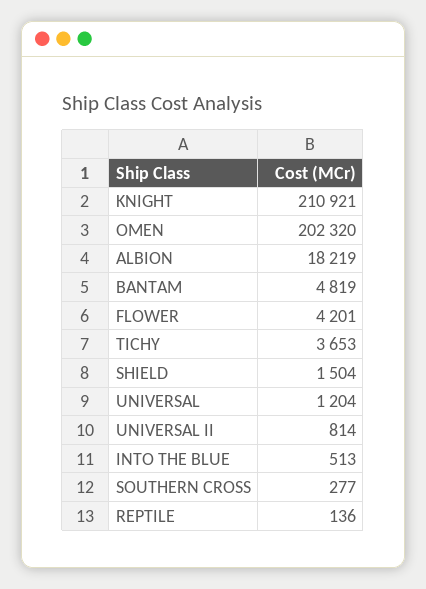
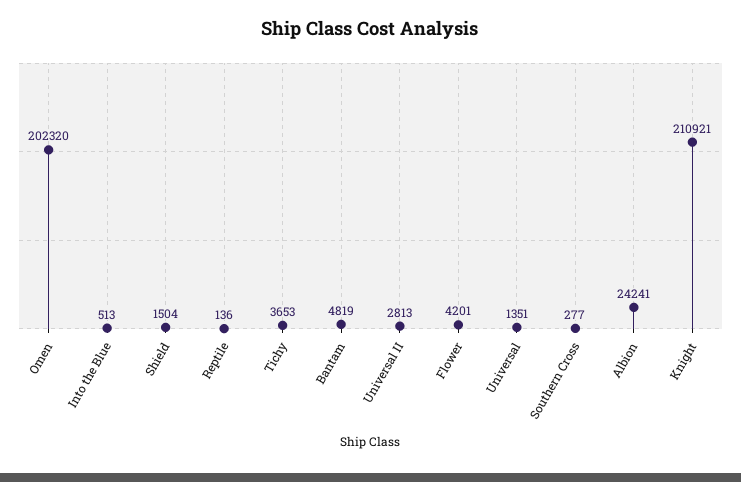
  {
    "KNIGHT": 210921,
    "OMEN": 202320,
-   "ALBION": 18219,
+   "ALBION": 24241,
    "BANTAM": 4819,
    "FLOWER": 4201,
    "TICHY": 3653,
    "SHIELD": 1504,
-   "UNIVERSAL": 1204,
+   "UNIVERSAL": 1351,
-   "UNIVERSAL II": 814,
+   "UNIVERSAL II": 2813,
    "INTO THE BLUE": 513,
    "SOUTHERN CROSS": 277,
    "REPTILE": 136
  }

